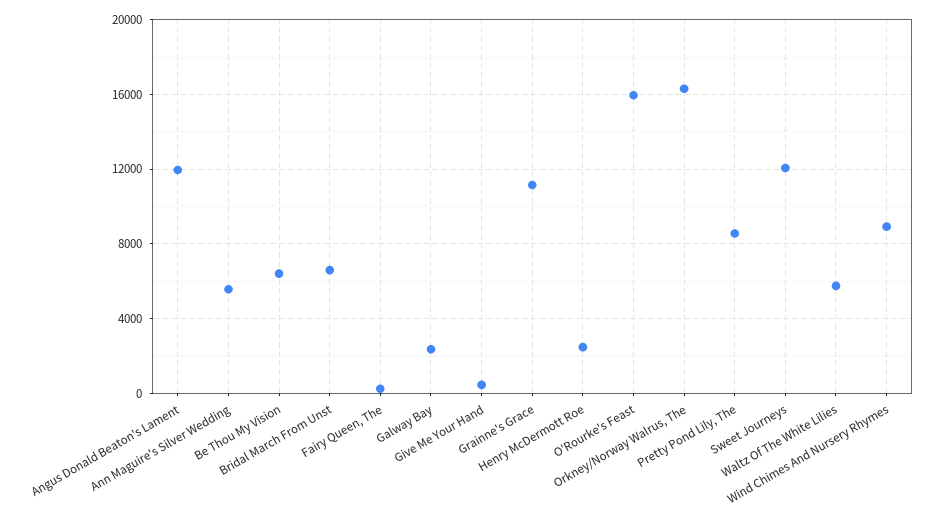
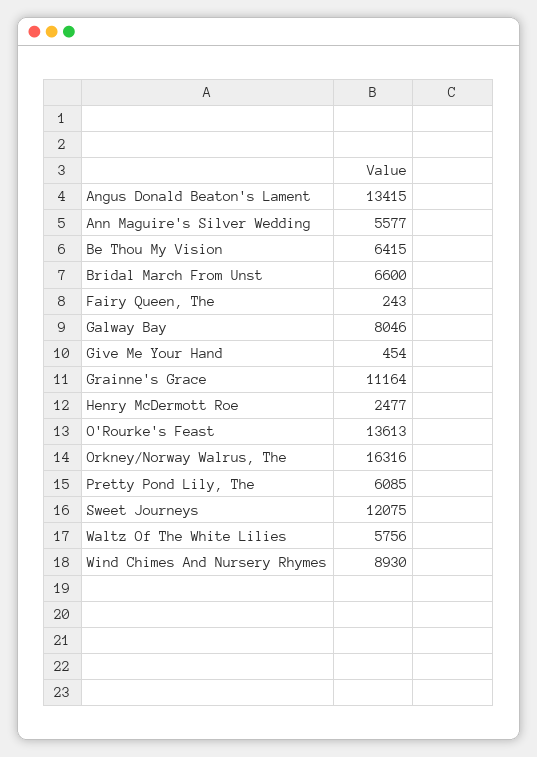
  {
-   "Angus Donald Beaton's Lament": 12000,
+   "Angus Donald Beaton's Lament": 13415,
    "Ann Maguire's Silver Wedding": 5577,
    "Be Thou My Vision": 6415,
    "Bridal March From Unst": 6600,
    "Fairy Queen, The": 243,
-   "Galway Bay": 2500,
+   "Galway Bay": 8046,
    "Give Me Your Hand": 454,
    "Grainne's Grace": 11164,
    "Henry McDermott Roe": 2477,
-   "O'Rourke's Feast": 16000,
+   "O'Rourke's Feast": 13613,
    "Orkney/Norway Walrus, The": 16316,
-   "Pretty Pond Lily, The": 8500,
+   "Pretty Pond Lily, The": 6085,
    "Sweet Journeys": 12075,
    "Waltz Of The White Lilies": 5756,
    "Wind Chimes And Nursery Rhymes": 8930
  }

